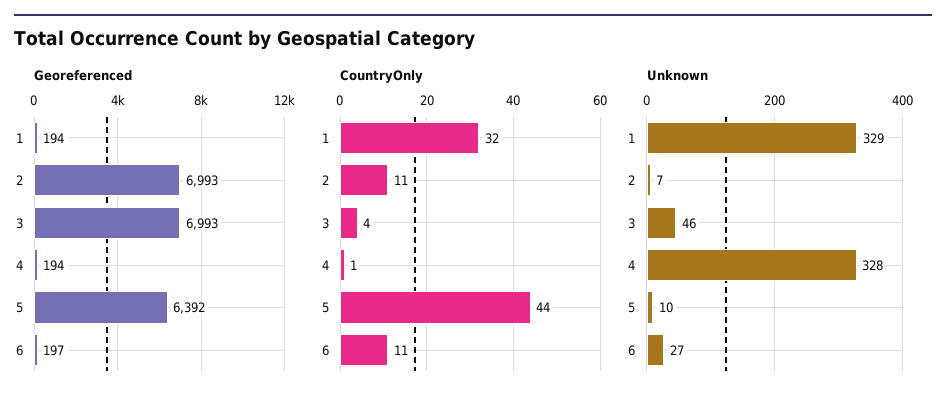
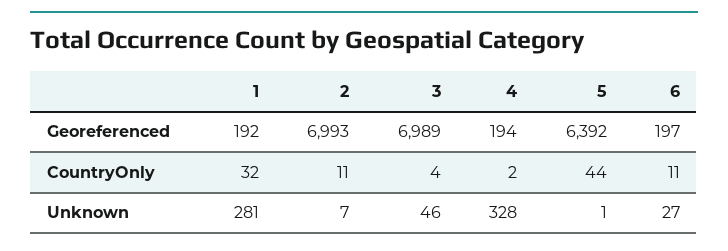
  {
    "Georeferenced": {
-     "1": 194,
+     "1": 192,
      "2": 6993,
-     "3": 6993,
+     "3": 6989,
      "4": 194,
      "5": 6392,
      "6": 197
    },
    "CountryOnly": {
      "1": 32,
      "2": 11,
      "3": 4,
-     "4": 1,
+     "4": 2,
      "5": 44,
      "6": 11
    },
    "Unknown": {
-     "1": 329,
+     "1": 281,
      "2": 7,
      "3": 46,
      "4": 328,
-     "5": 10,
+     "5": 1,
      "6": 27
    }
  }

